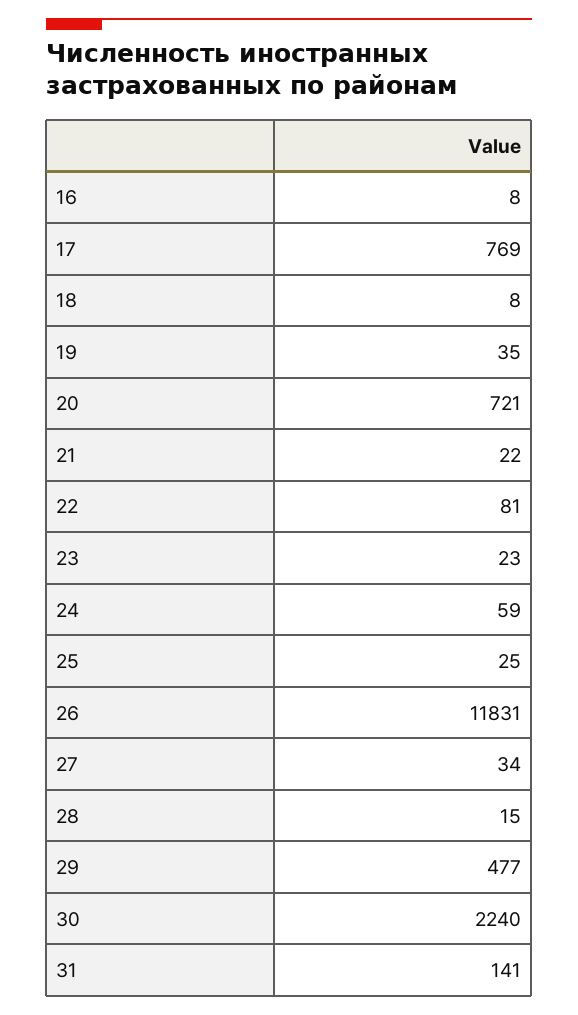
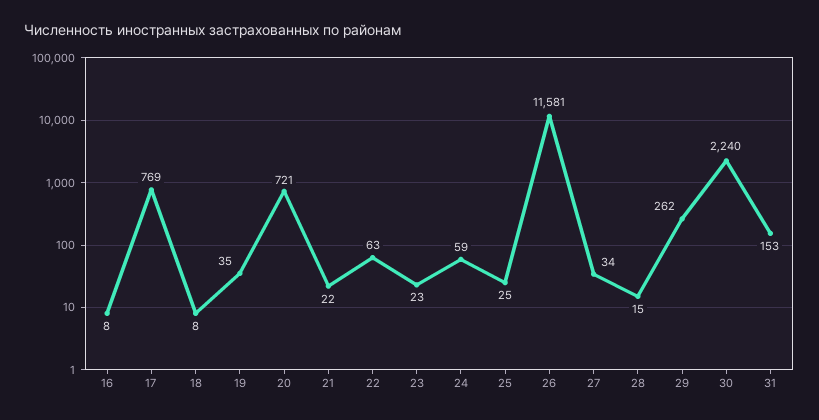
  {
    "16": 8,
    "17": 769,
    "18": 8,
    "19": 35,
    "20": 721,
    "21": 22,
-   "22": 81,
+   "22": 63,
    "23": 23,
    "24": 59,
    "25": 25,
-   "26": 11831,
+   "26": 11581,
    "27": 34,
    "28": 15,
-   "29": 477,
+   "29": 262,
    "30": 2240,
-   "31": 141
+   "31": 153
  }

